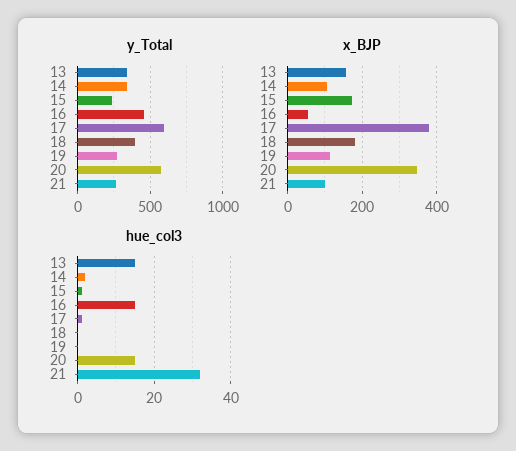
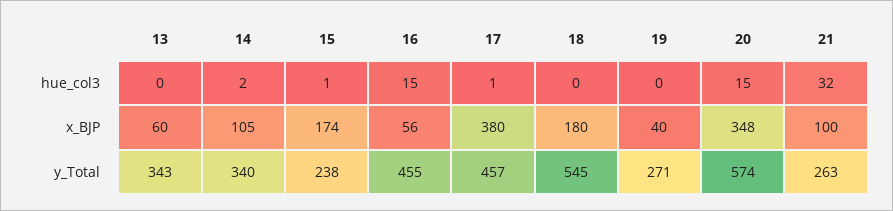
  {
    "y_Total": {
      "13": 343,
      "14": 340,
      "15": 238,
      "16": 455,
-     "17": 600,
+     "17": 457,
-     "18": 400,
+     "18": 545,
      "19": 271,
      "20": 574,
      "21": 263
    },
    "x_BJP": {
-     "13": 160,
+     "13": 60,
      "14": 105,
      "15": 174,
      "16": 56,
      "17": 380,
      "18": 180,
-     "19": 120,
+     "19": 40,
      "20": 348,
      "21": 100
    },
    "hue_col3": {
-     "13": 15,
+     "13": 0,
      "14": 2,
      "15": 1,
      "16": 15,
      "17": 1,
      "18": 0,
      "19": 0,
      "20": 15,
      "21": 32
    }
  }

